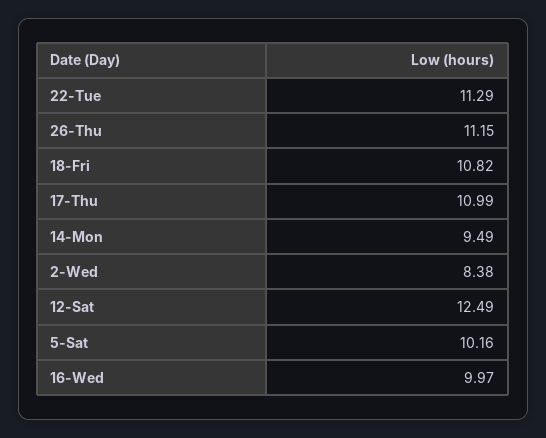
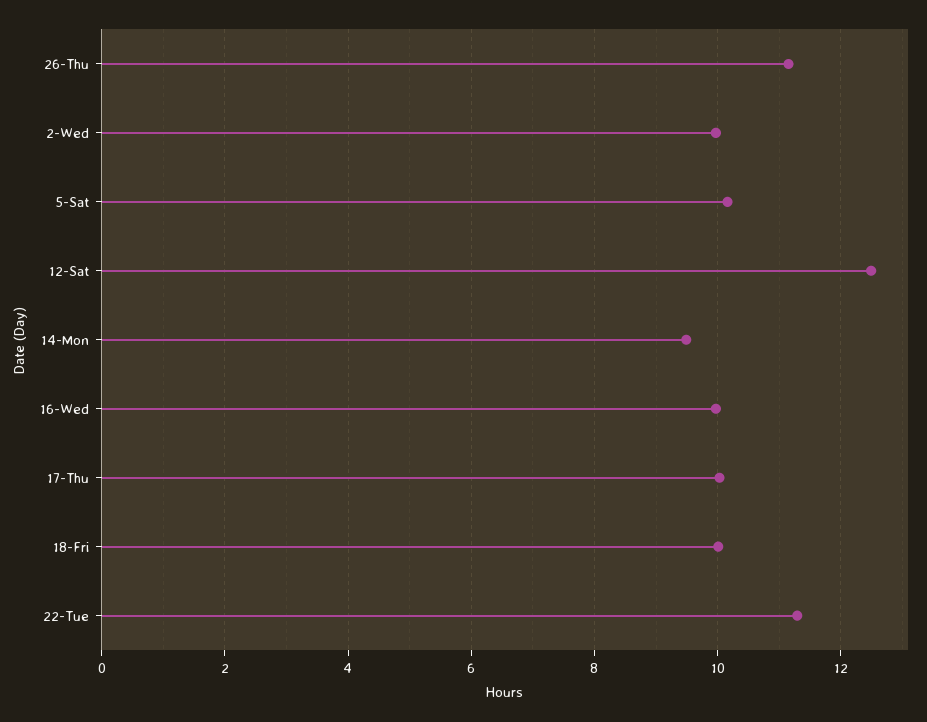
  {
    "22-Tue": 11.29,
    "26-Thu": 11.15,
-   "18-Fri": 10.82,
+   "18-Fri": 10,
-   "17-Thu": 10.99,
+   "17-Thu": 10,
    "14-Mon": 9.49,
-   "2-Wed": 8.38,
+   "2-Wed": 10,
    "12-Sat": 12.49,
    "5-Sat": 10.16,
    "16-Wed": 9.97
  }

